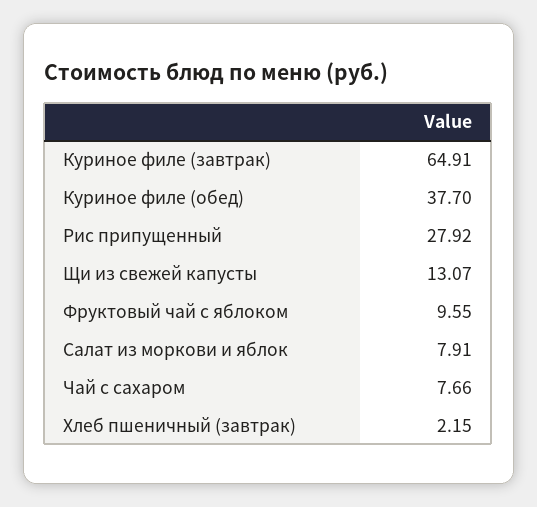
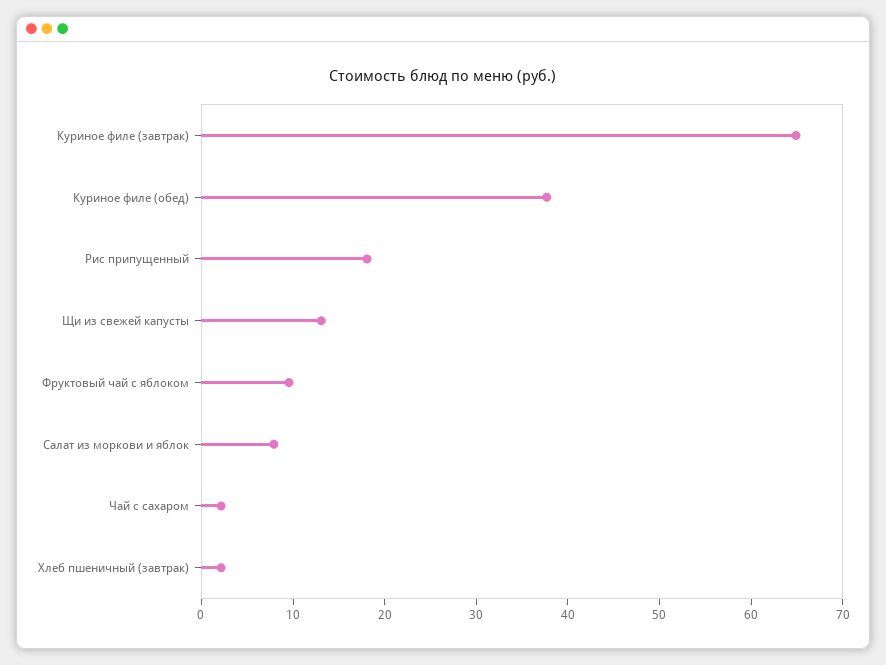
  {
    "Куриное филе (завтрак)": 64.91,
    "Куриное филе (обед)": 37.7,
-   "Рис припущенный": 27.92,
+   "Рис припущенный": 18,
    "Щи из свежей капусты": 13.07,
    "Фруктовый чай с яблоком": 9.55,
    "Салат из моркови и яблок": 7.91,
-   "Чай с сахаром": 7.66,
+   "Чай с сахаром": 2,
    "Хлеб пшеничный (завтрак)": 2.15
  }

